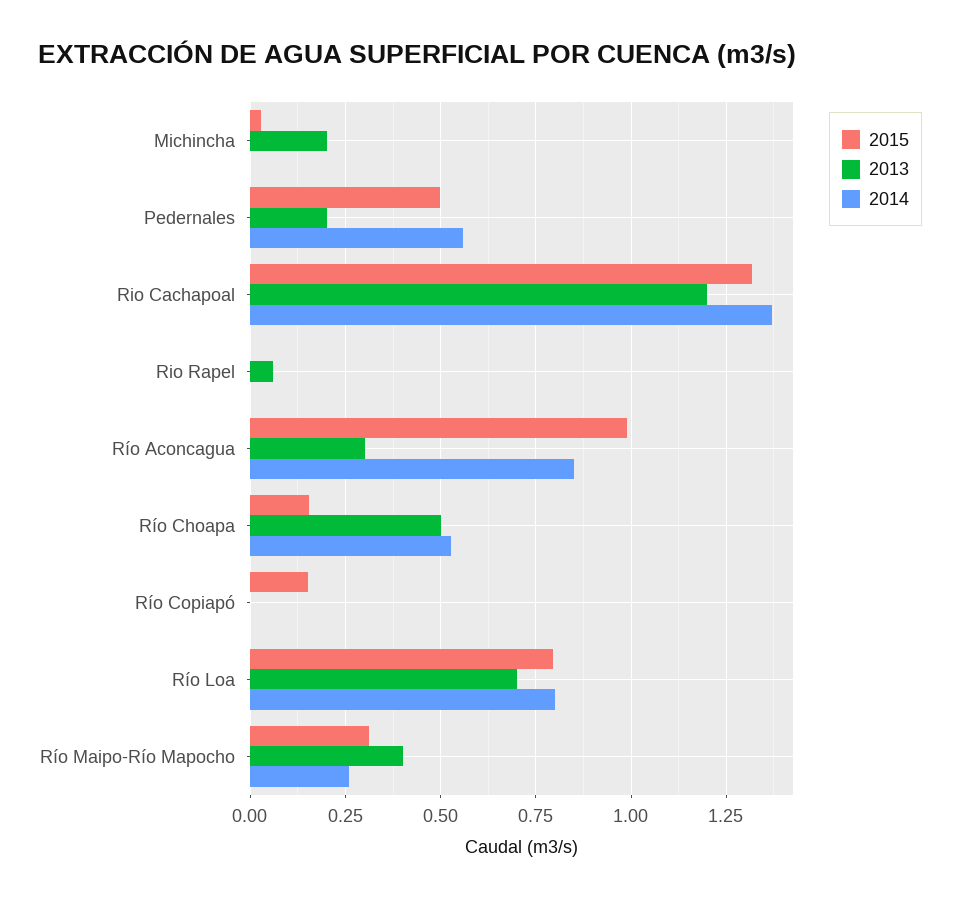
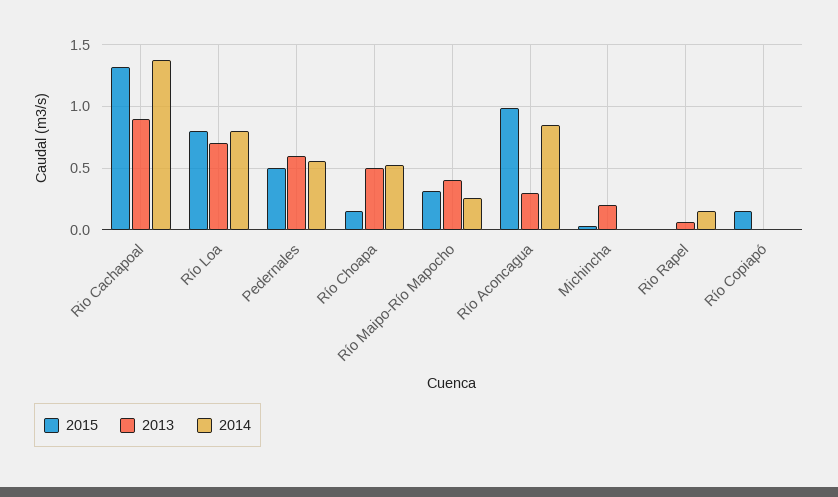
  {
    "2015": {
      "Michincha": 0.025,
      "Pedernales": 0.5,
      "Rio Cachapoal": 1.325,
      "Rio Rapel": 0,
      "Río Aconcagua": 1,
      "Río Choapa": 0.15,
      "Río Copiapó": 0.15,
      "Río Loa": 0.8,
      "Río Maipo-Río Mapocho": 0.3
    },
    "2013": {
      "Michincha": 0.2,
-     "Pedernales": 0.2,
+     "Pedernales": 0.6,
-     "Rio Cachapoal": 1.2,
+     "Rio Cachapoal": 0.9,
      "Rio Rapel": 0.05,
      "Río Aconcagua": 0.3,
      "Río Choapa": 0.5,
      "Río Copiapó": 0,
      "Río Loa": 0.7,
      "Río Maipo-Río Mapocho": 0.4
    },
    "2014": {
      "Michincha": 0,
      "Pedernales": 0.55,
      "Rio Cachapoal": 1.375,
-     "Rio Rapel": 0,
+     "Rio Rapel": 0.15,
      "Río Aconcagua": 0.85,
      "Río Choapa": 0.525,
      "Río Copiapó": 0,
      "Río Loa": 0.8,
      "Río Maipo-Río Mapocho": 0.25
    }
  }

